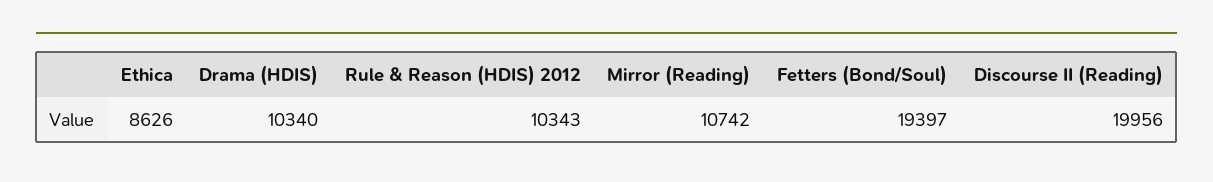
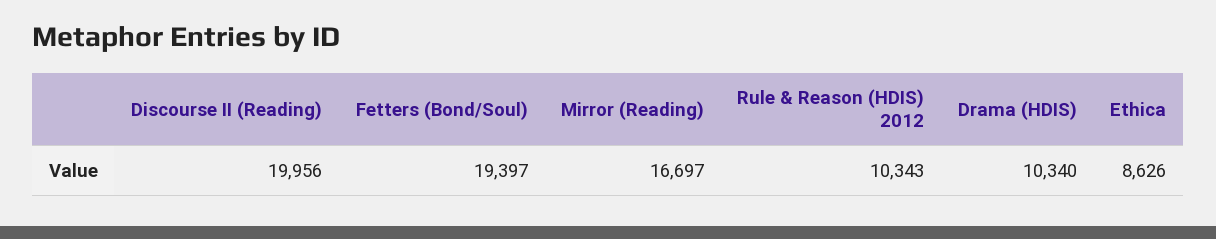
  {
    "Ethica": 8626,
    "Drama (HDIS)": 10340,
    "Rule & Reason (HDIS) 2012": 10343,
-   "Mirror (Reading)": 10742,
+   "Mirror (Reading)": 16697,
    "Fetters (Bond/Soul)": 19397,
    "Discourse II (Reading)": 19956
  }

